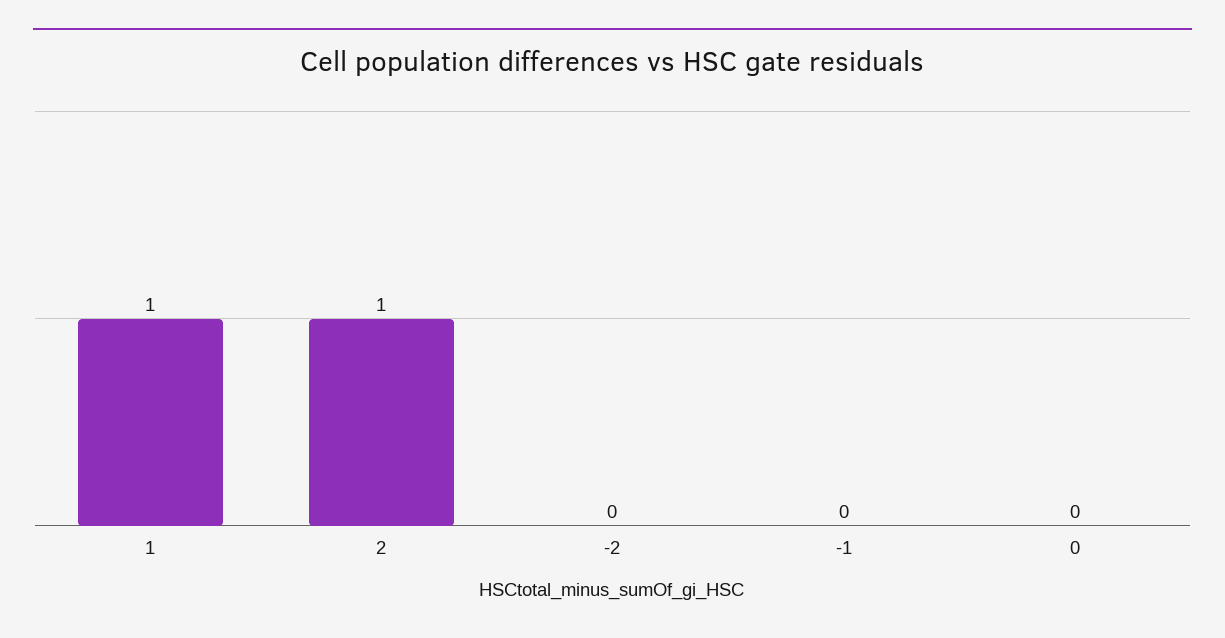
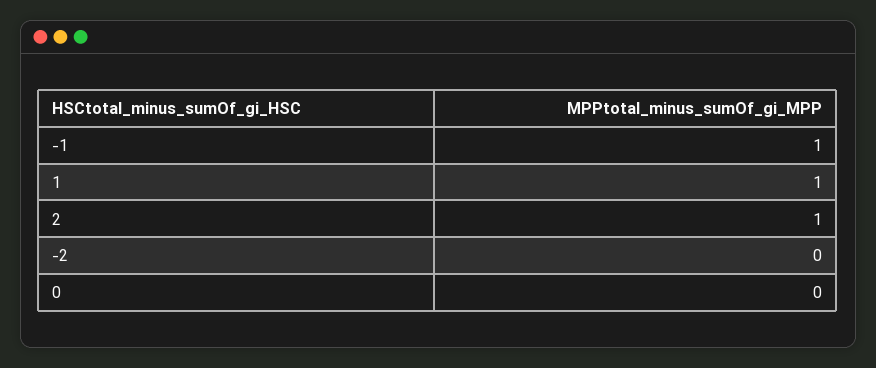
  {
    "1": 1,
    "2": 1,
    "-2": 0,
-   "-1": 0,
+   "-1": 1,
    "0": 0
  }

